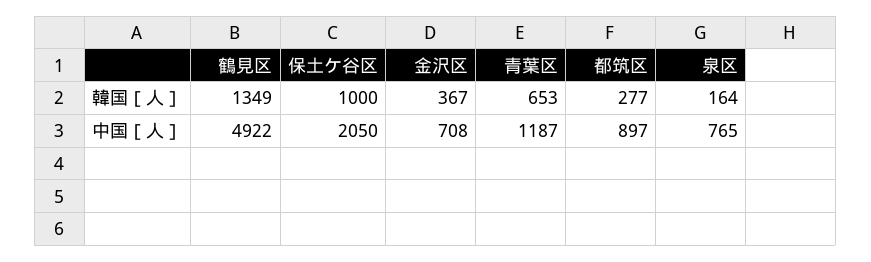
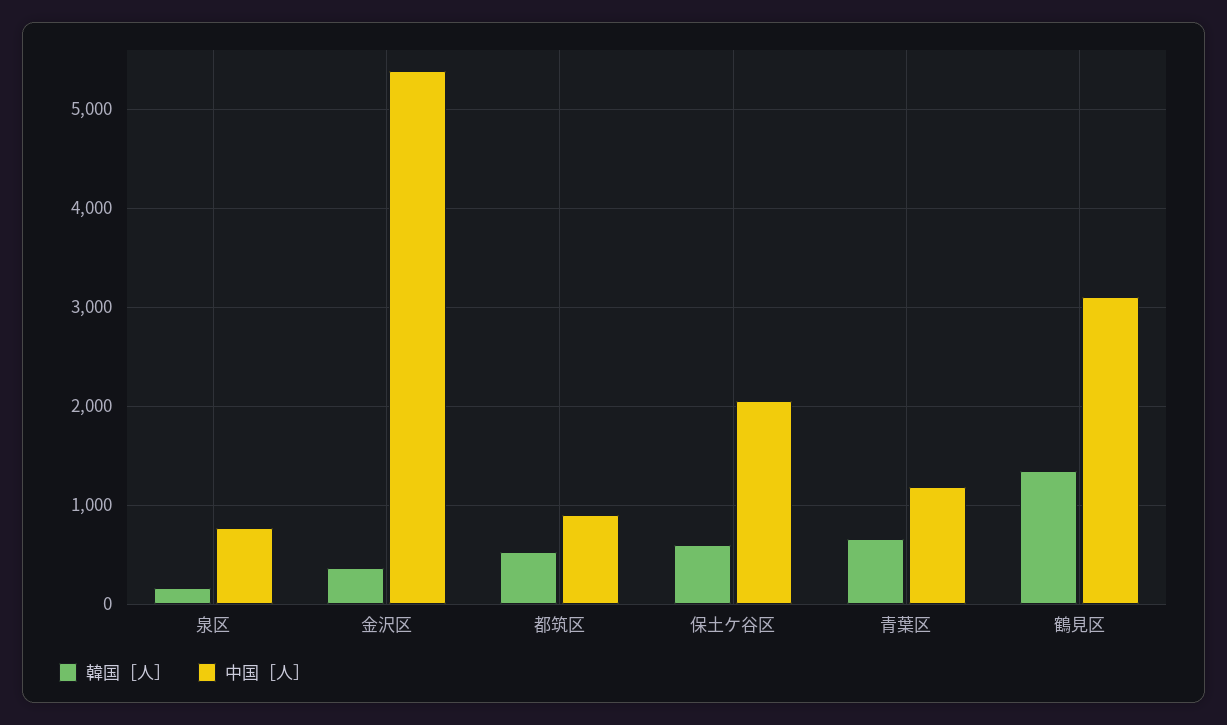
  {
    "韓国［人］": {
      "鶴見区": 1349,
-     "保土ケ谷区": 1000,
+     "保土ケ谷区": 600,
      "金沢区": 367,
      "青葉区": 653,
-     "都筑区": 277,
+     "都筑区": 500,
      "泉区": 164
    },
    "中国［人］": {
-     "鶴見区": 4922,
+     "鶴見区": 3100,
      "保土ケ谷区": 2050,
-     "金沢区": 708,
+     "金沢区": 5400,
      "青葉区": 1187,
      "都筑区": 897,
      "泉区": 765
    }
  }

